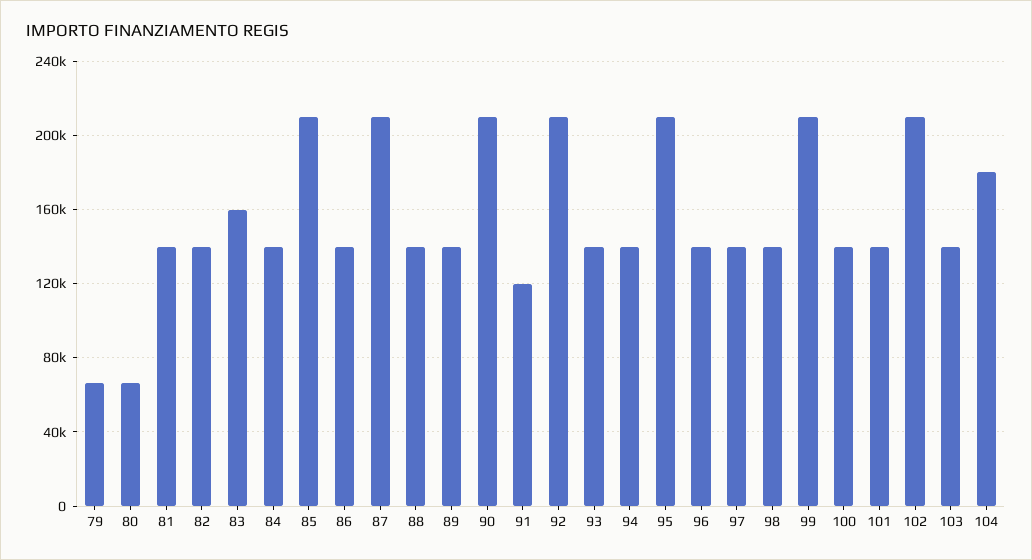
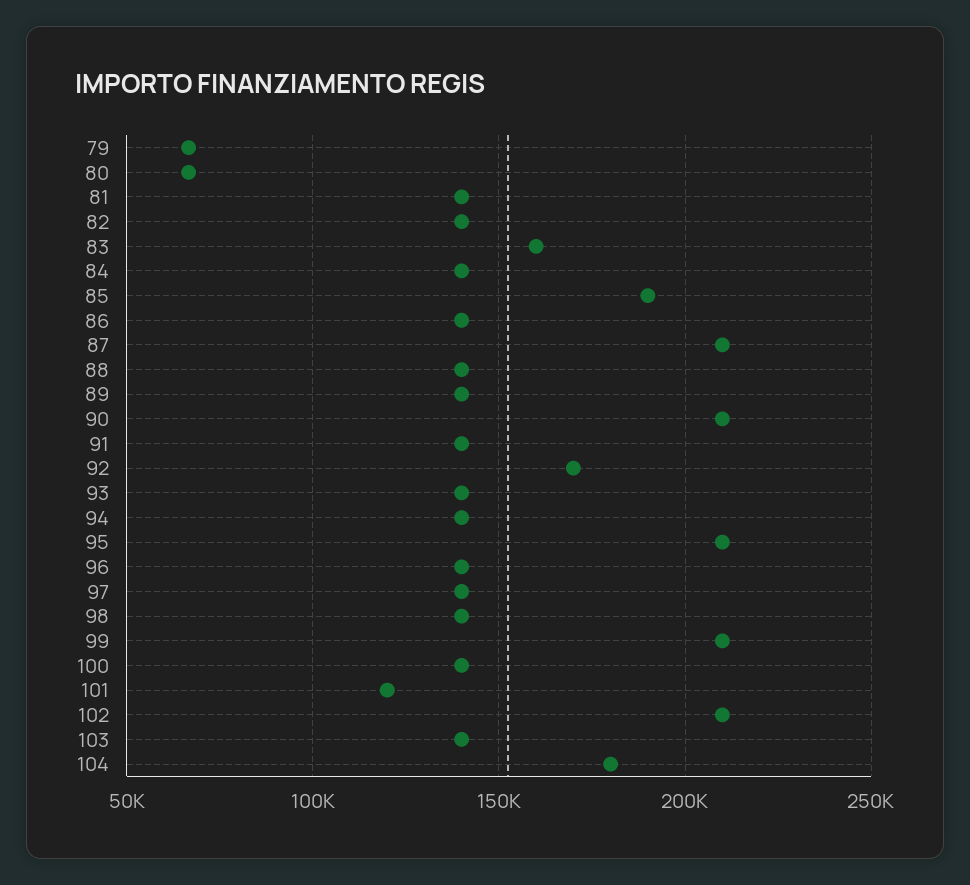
  {
    "79": 65000,
    "80": 65000,
    "81": 140000,
    "82": 140000,
    "83": 160000,
    "84": 140000,
-   "85": 210000,
+   "85": 190000,
    "86": 140000,
    "87": 210000,
    "88": 140000,
    "89": 140000,
    "90": 210000,
-   "91": 120000,
+   "91": 140000,
-   "92": 210000,
+   "92": 170000,
    "93": 140000,
    "94": 140000,
    "95": 210000,
    "96": 140000,
    "97": 140000,
    "98": 140000,
    "99": 210000,
    "100": 140000,
-   "101": 140000,
+   "101": 120000,
    "102": 210000,
    "103": 140000,
    "104": 180000
  }

